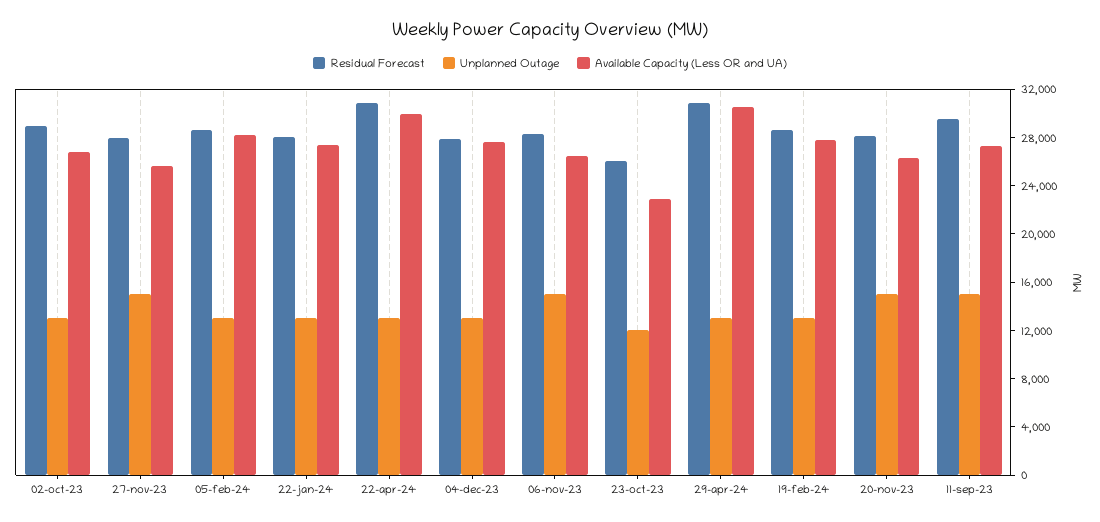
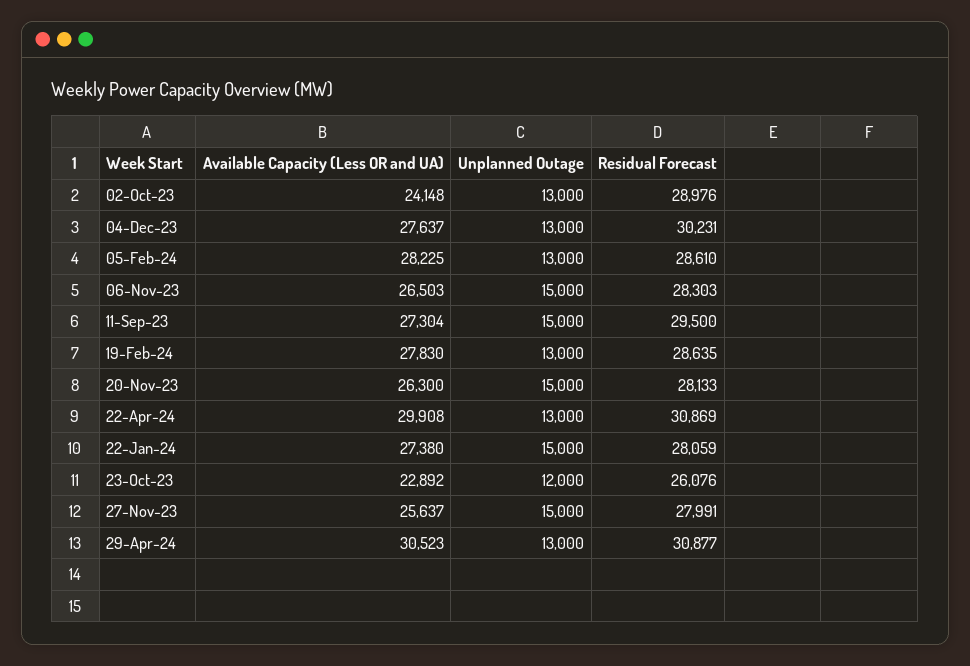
  {
    "Residual Forecast": {
      "02-oct-23": 28976,
      "27-nov-23": 27991,
      "05-feb-24": 28610,
      "22-jan-24": 28059,
      "22-apr-24": 30869,
-     "04-dec-23": 28000,
+     "04-dec-23": 30231,
      "06-nov-23": 28303,
      "23-oct-23": 26076,
      "29-apr-24": 30877,
      "19-feb-24": 28635,
      "20-nov-23": 28133,
      "11-sep-23": 29500
    },
    "Unplanned Outage": {
      "02-oct-23": 13000,
      "27-nov-23": 15000,
      "05-feb-24": 13000,
-     "22-jan-24": 13000,
+     "22-jan-24": 15000,
      "22-apr-24": 13000,
      "04-dec-23": 13000,
      "06-nov-23": 15000,
      "23-oct-23": 12000,
      "29-apr-24": 13000,
      "19-feb-24": 13000,
      "20-nov-23": 15000,
      "11-sep-23": 15000
    },
    "Available Capacity (Less OR and UA)": {
-     "02-oct-23": 27000,
+     "02-oct-23": 24148,
      "27-nov-23": 25637,
      "05-feb-24": 28225,
      "22-jan-24": 27380,
      "22-apr-24": 29908,
      "04-dec-23": 27637,
      "06-nov-23": 26503,
      "23-oct-23": 22892,
      "29-apr-24": 30523,
      "19-feb-24": 27830,
      "20-nov-23": 26300,
      "11-sep-23": 27304
    }
  }

